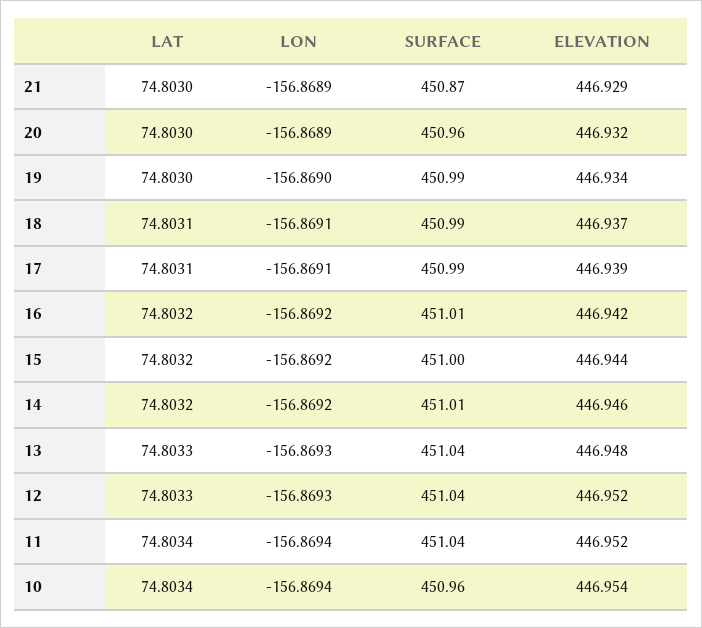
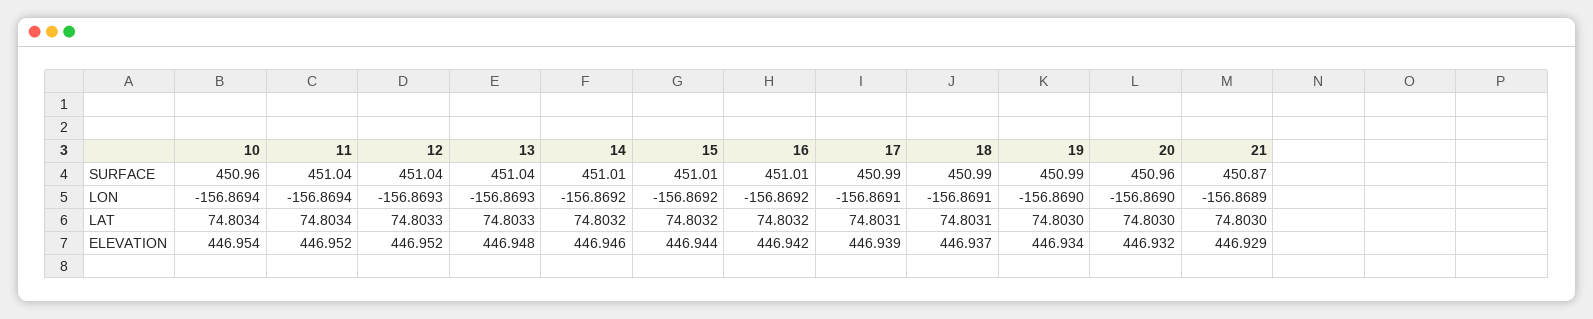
  {
    "LAT": {
      "21": 74.803,
      "20": 74.803,
      "19": 74.803,
      "18": 74.8031,
      "17": 74.8031,
      "16": 74.8032,
      "15": 74.8032,
      "14": 74.8032,
      "13": 74.8033,
      "12": 74.8033,
      "11": 74.8034,
      "10": 74.8034
    },
    "LON": {
      "21": -156.8689,
-     "20": -156.8689,
+     "20": -156.869,
      "19": -156.869,
      "18": -156.8691,
      "17": -156.8691,
      "16": -156.8692,
      "15": -156.8692,
      "14": -156.8692,
      "13": -156.8693,
      "12": -156.8693,
      "11": -156.8694,
      "10": -156.8694
    },
    "SURFACE": {
      "21": 450.87,
      "20": 450.96,
      "19": 450.99,
      "18": 450.99,
      "17": 450.99,
      "16": 451.01,
-     "15": 451,
+     "15": 451.01,
      "14": 451.01,
      "13": 451.04,
      "12": 451.04,
      "11": 451.04,
      "10": 450.96
    },
    "ELEVATION": {
      "21": 446.929,
      "20": 446.932,
      "19": 446.934,
      "18": 446.937,
      "17": 446.939,
      "16": 446.942,
      "15": 446.944,
      "14": 446.946,
      "13": 446.948,
      "12": 446.952,
      "11": 446.952,
      "10": 446.954
    }
  }

